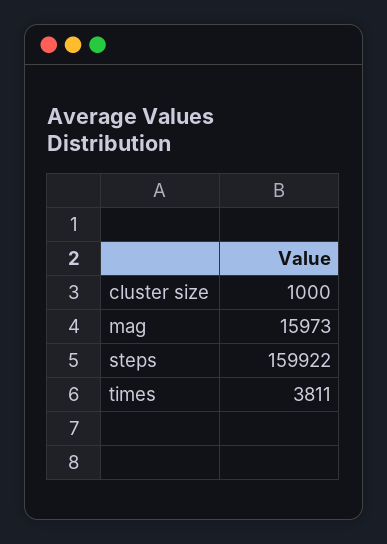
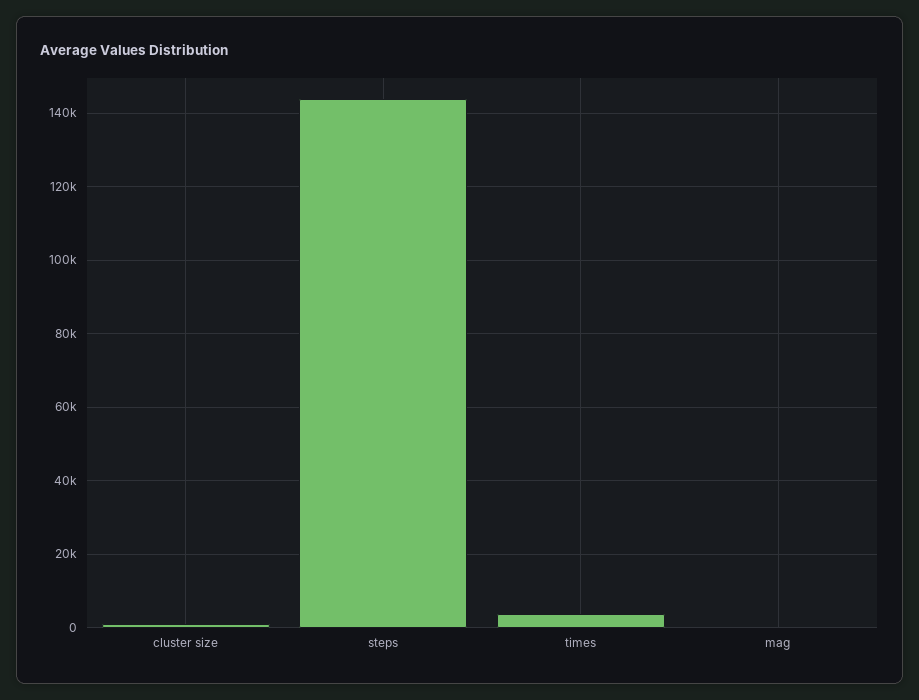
  {
    "cluster size": 1000,
-   "mag": 15973,
+   "mag": 0,
-   "steps": 159922,
+   "steps": 144000,
    "times": 3811
  }

